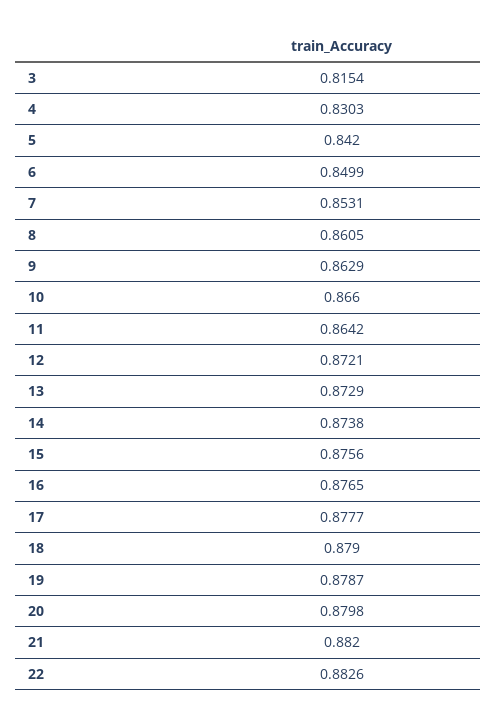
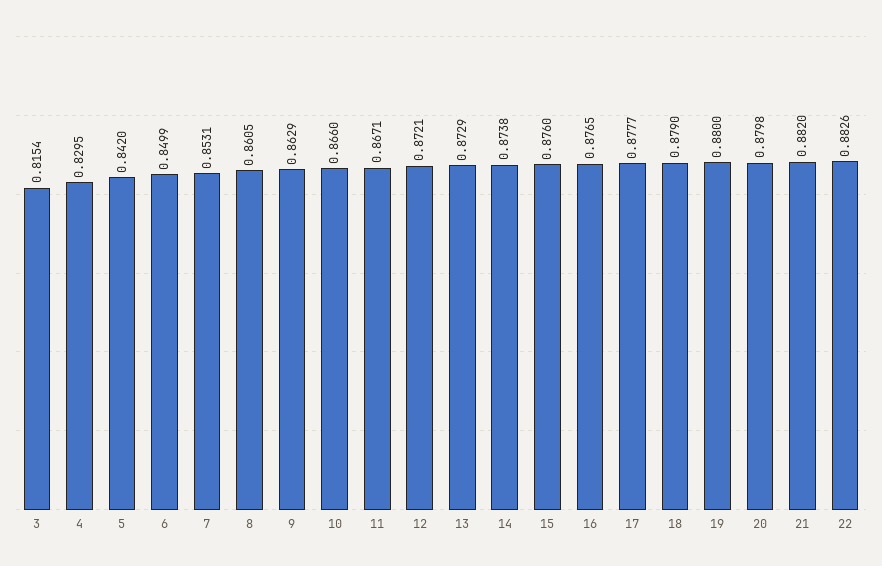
  {
    "3": 0.8154,
-   "4": 0.8303,
+   "4": 0.8295,
    "5": 0.842,
    "6": 0.8499,
    "7": 0.8531,
    "8": 0.8605,
    "9": 0.8629,
    "10": 0.866,
-   "11": 0.8642,
+   "11": 0.8671,
    "12": 0.8721,
    "13": 0.8729,
    "14": 0.8738,
-   "15": 0.8756,
+   "15": 0.876,
    "16": 0.8765,
    "17": 0.8777,
    "18": 0.879,
-   "19": 0.8787,
+   "19": 0.88,
    "20": 0.8798,
    "21": 0.882,
    "22": 0.8826
  }

